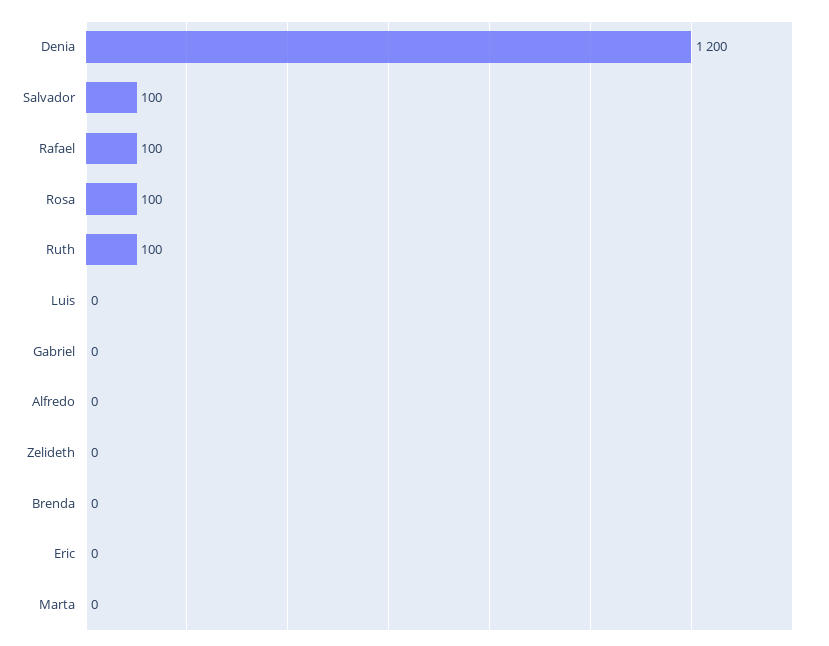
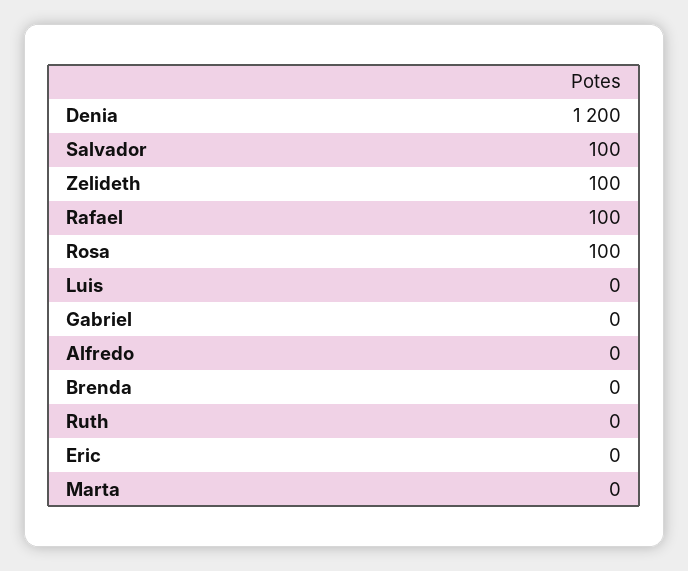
  {
    "Denia": 1200,
    "Salvador": 100,
    "Rafael": 100,
    "Rosa": 100,
-   "Ruth": 100,
+   "Ruth": 0,
    "Luis": 0,
    "Gabriel": 0,
    "Alfredo": 0,
-   "Zelideth": 0,
+   "Zelideth": 100,
    "Brenda": 0,
    "Eric": 0,
    "Marta": 0
  }

